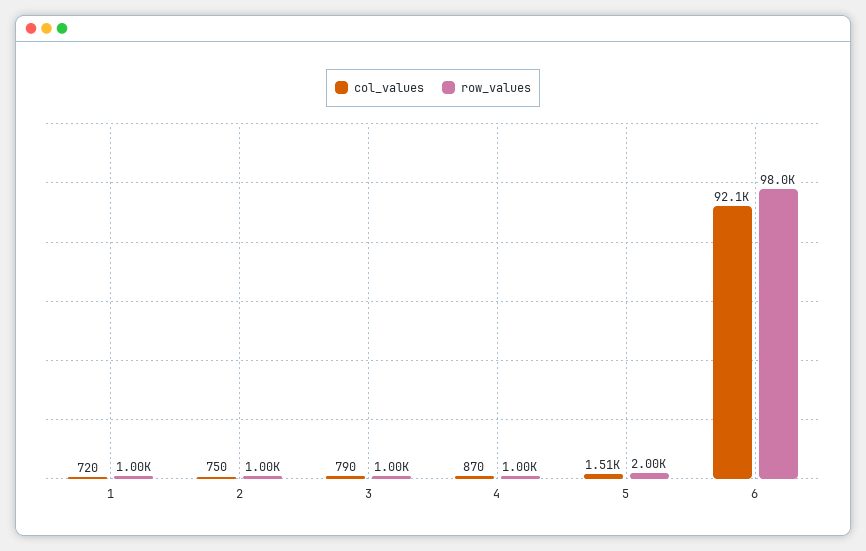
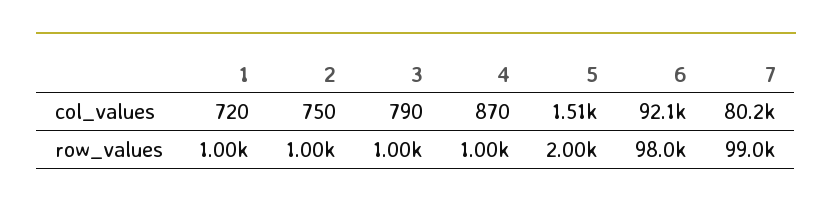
  {
    "col_values": {
      "1": 720,
      "2": 750,
      "3": 790,
      "4": 870,
      "5": 1510,
-     "6": 92100
+     "6": 92100,
+     "7": 80200
    },
    "row_values": {
      "1": 1000,
      "2": 1000,
      "3": 1000,
      "4": 1000,
      "5": 2000,
-     "6": 98000
+     "6": 98000,
+     "7": 99000
    }
  }

